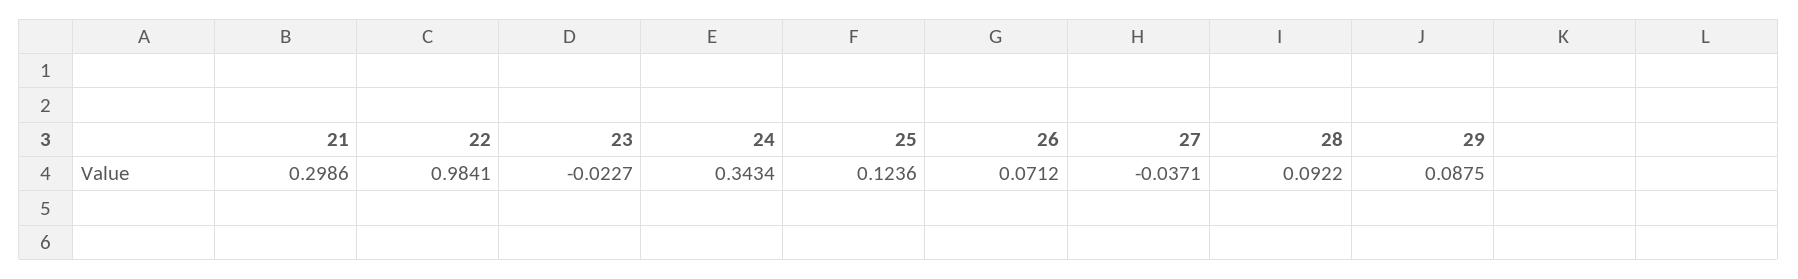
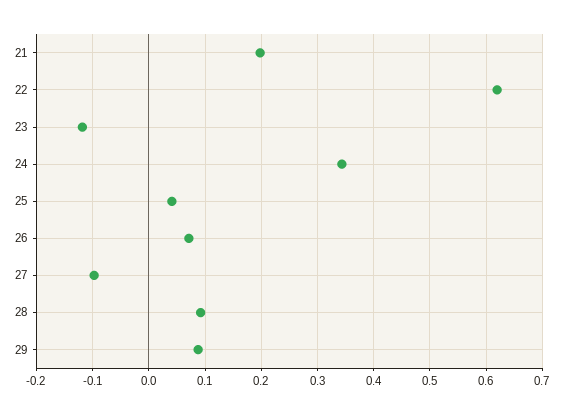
  {
-   "21": 0.2986,
+   "21": 0.2,
-   "22": 0.9841,
+   "22": 0.62,
-   "23": -0.0227,
+   "23": -0.12,
    "24": 0.3434,
-   "25": 0.1236,
+   "25": 0.04,
    "26": 0.0712,
-   "27": -0.0371,
+   "27": -0.1,
    "28": 0.0922,
    "29": 0.0875
  }

